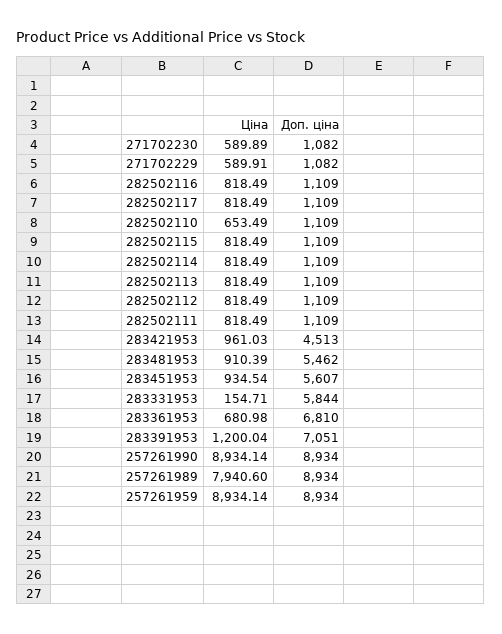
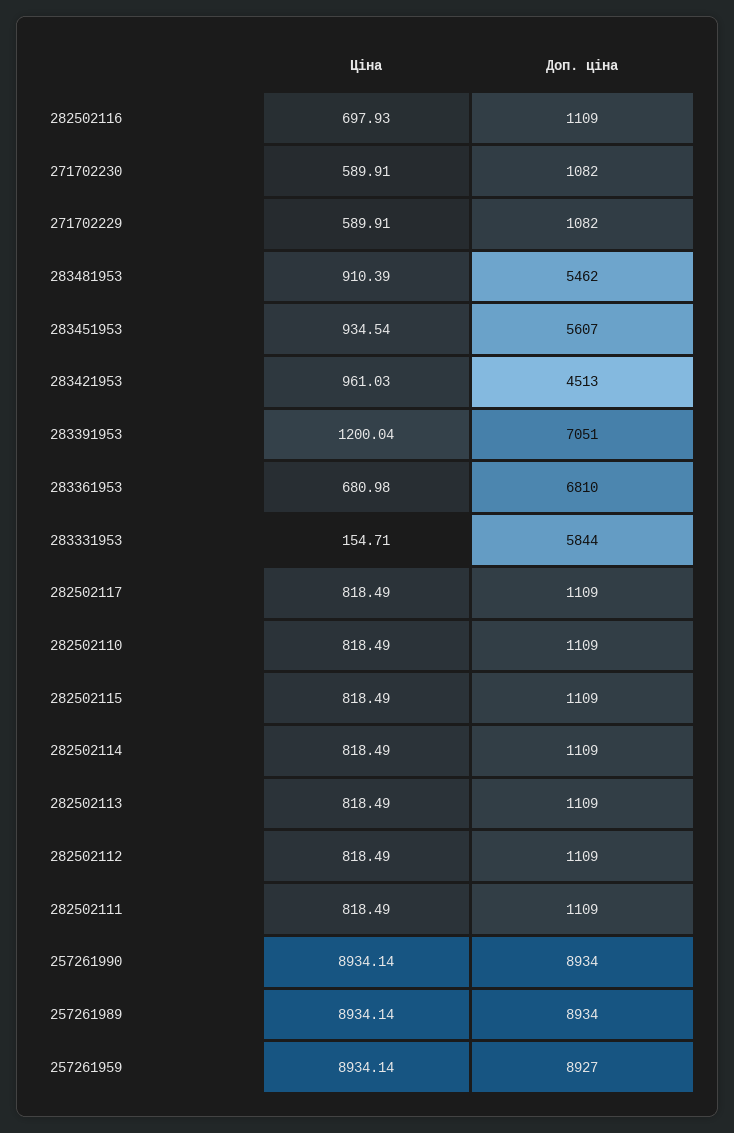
  {
    "Ціна": {
-     "271702230": 589.89,
+     "271702230": 589.91,
      "271702229": 589.91,
-     "282502116": 818.49,
+     "282502116": 697.93,
      "282502117": 818.49,
-     "282502110": 653.49,
+     "282502110": 818.49,
      "282502115": 818.49,
      "282502114": 818.49,
      "282502113": 818.49,
      "282502112": 818.49,
      "282502111": 818.49,
      "283421953": 961.03,
      "283481953": 910.39,
      "283451953": 934.54,
      "283331953": 154.71,
      "283361953": 680.98,
      "283391953": 1200.04,
      "257261990": 8934.14,
-     "257261989": 7940.6,
+     "257261989": 8934.14,
      "257261959": 8934.14
    },
    "Доп. ціна": {
      "271702230": 1082,
      "271702229": 1082,
      "282502116": 1109,
      "282502117": 1109,
      "282502110": 1109,
      "282502115": 1109,
      "282502114": 1109,
      "282502113": 1109,
      "282502112": 1109,
      "282502111": 1109,
      "283421953": 4513,
      "283481953": 5462,
      "283451953": 5607,
      "283331953": 5844,
      "283361953": 6810,
      "283391953": 7051,
      "257261990": 8934,
      "257261989": 8934,
-     "257261959": 8934
+     "257261959": 8927
    }
  }

